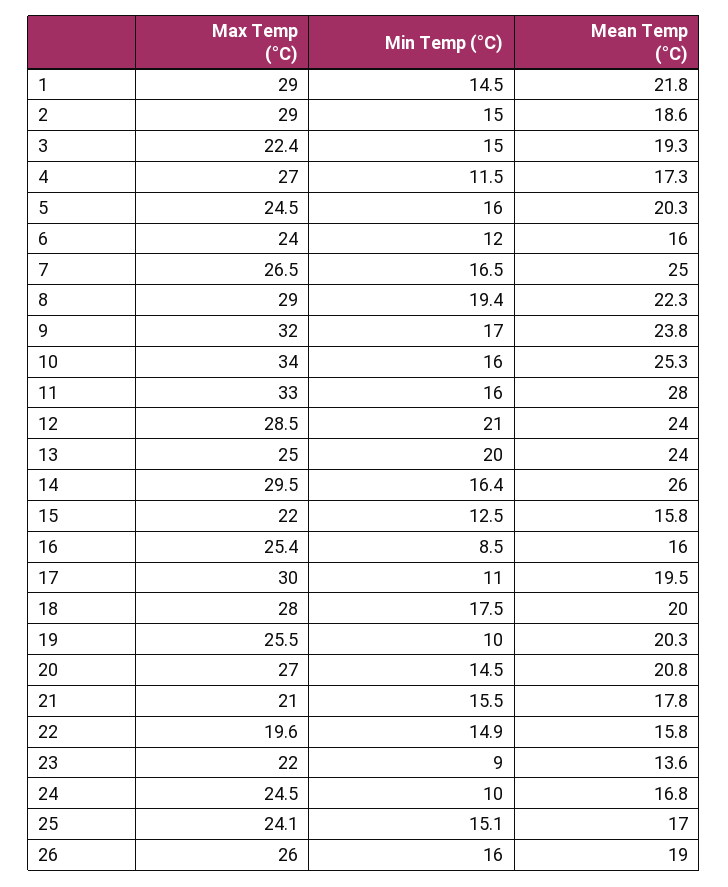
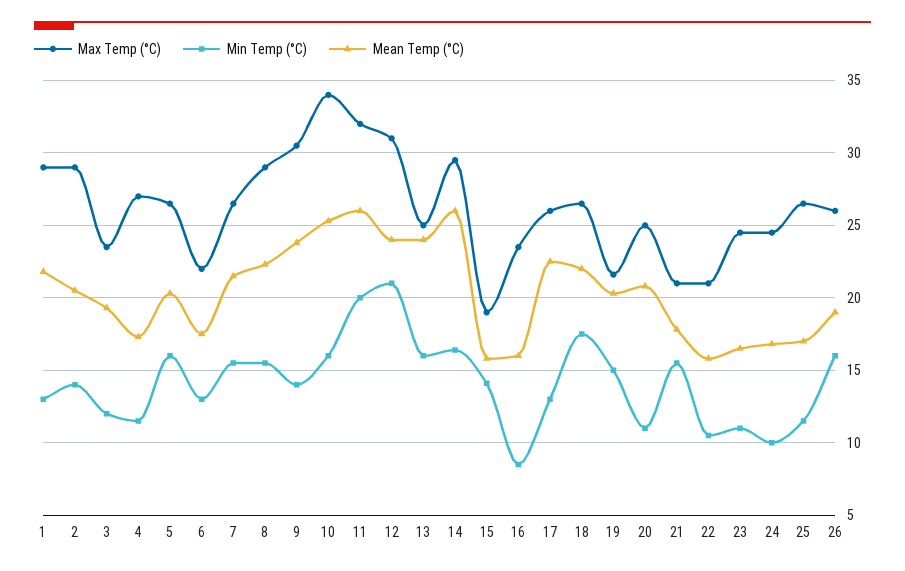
  {
    "Max Temp (°C)": {
      "1": 29,
      "2": 29,
-     "3": 22.4,
+     "3": 23.5,
      "4": 27,
-     "5": 24.5,
+     "5": 26.5,
-     "6": 24,
+     "6": 22,
      "7": 26.5,
      "8": 29,
-     "9": 32,
+     "9": 30.5,
      "10": 34,
-     "11": 33,
+     "11": 32,
-     "12": 28.5,
+     "12": 31,
      "13": 25,
      "14": 29.5,
-     "15": 22,
+     "15": 19,
-     "16": 25.4,
+     "16": 23.5,
-     "17": 30,
+     "17": 26,
-     "18": 28,
+     "18": 26.5,
-     "19": 25.5,
+     "19": 21.5,
-     "20": 27,
+     "20": 25,
      "21": 21,
-     "22": 19.6,
+     "22": 21,
-     "23": 22,
+     "23": 24.5,
      "24": 24.5,
-     "25": 24.1,
+     "25": 26.5,
      "26": 26
    },
    "Min Temp (°C)": {
-     "1": 14.5,
+     "1": 13,
-     "2": 15,
+     "2": 14,
-     "3": 15,
+     "3": 12,
      "4": 11.5,
      "5": 16,
-     "6": 12,
+     "6": 13,
-     "7": 16.5,
+     "7": 15.5,
-     "8": 19.4,
+     "8": 15.5,
-     "9": 17,
+     "9": 14,
      "10": 16,
-     "11": 16,
+     "11": 20,
      "12": 21,
-     "13": 20,
+     "13": 16,
      "14": 16.4,
-     "15": 12.5,
+     "15": 14,
      "16": 8.5,
-     "17": 11,
+     "17": 13,
      "18": 17.5,
-     "19": 10,
+     "19": 15,
-     "20": 14.5,
+     "20": 11,
      "21": 15.5,
-     "22": 14.9,
+     "22": 10.5,
-     "23": 9,
+     "23": 11,
      "24": 10,
-     "25": 15.1,
+     "25": 11.5,
      "26": 16
    },
    "Mean Temp (°C)": {
      "1": 21.8,
-     "2": 18.6,
+     "2": 20.5,
      "3": 19.3,
      "4": 17.3,
      "5": 20.3,
-     "6": 16,
+     "6": 17.5,
-     "7": 25,
+     "7": 21.5,
      "8": 22.3,
      "9": 23.8,
      "10": 25.3,
-     "11": 28,
+     "11": 26,
      "12": 24,
      "13": 24,
      "14": 26,
      "15": 15.8,
      "16": 16,
-     "17": 19.5,
+     "17": 22.5,
-     "18": 20,
+     "18": 22,
      "19": 20.3,
      "20": 20.8,
      "21": 17.8,
      "22": 15.8,
-     "23": 13.6,
+     "23": 16.5,
      "24": 16.8,
      "25": 17,
      "26": 19
    }
  }

